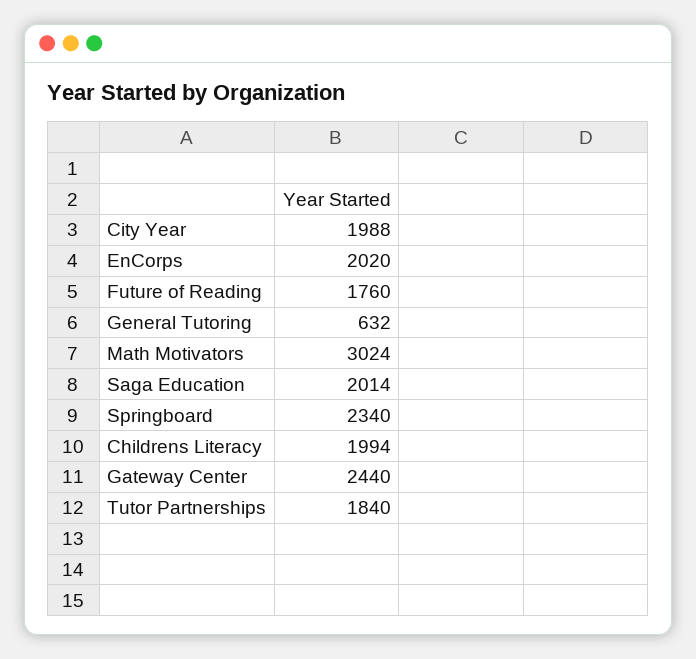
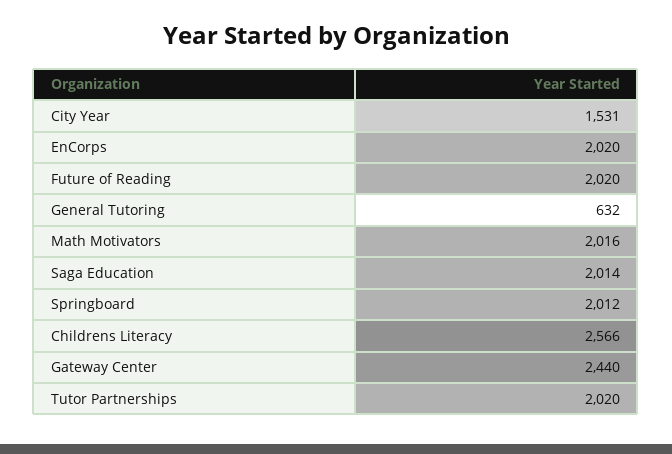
  {
-   "City Year": 1988,
+   "City Year": 1531,
    "EnCorps": 2020,
-   "Future of Reading": 1760,
+   "Future of Reading": 2020,
    "General Tutoring": 632,
-   "Math Motivators": 3024,
+   "Math Motivators": 2016,
    "Saga Education": 2014,
-   "Springboard": 2340,
+   "Springboard": 2012,
-   "Childrens Literacy": 1994,
+   "Childrens Literacy": 2566,
    "Gateway Center": 2440,
-   "Tutor Partnerships": 1840
+   "Tutor Partnerships": 2020
  }

